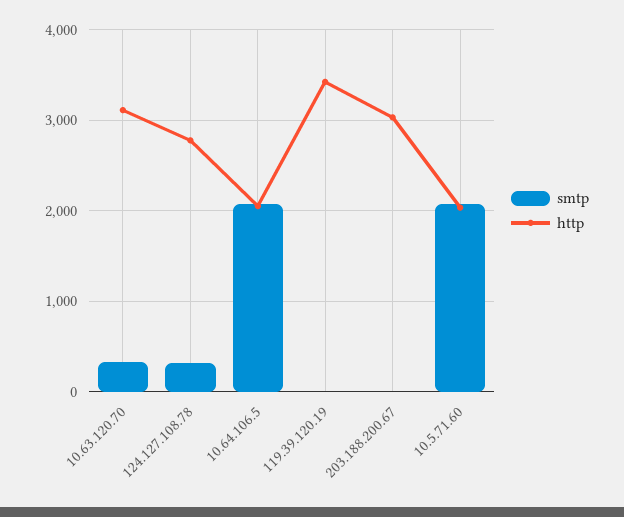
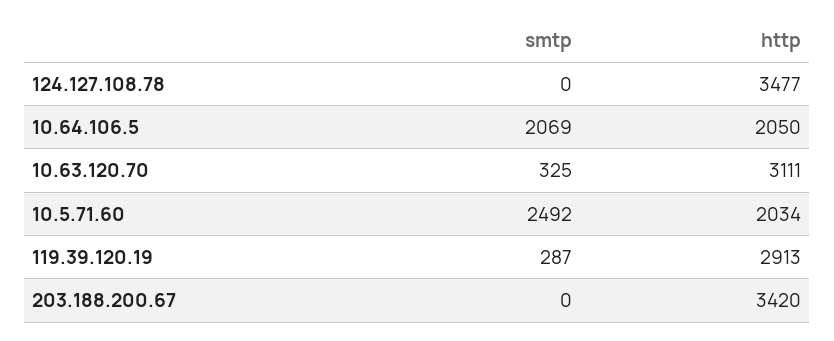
  {
    "smtp": {
      "10.63.120.70": 325,
-     "124.127.108.78": 300,
+     "124.127.108.78": 0,
      "10.64.106.5": 2069,
-     "119.39.120.19": 0,
+     "119.39.120.19": 287,
      "203.188.200.67": 0,
-     "10.5.71.60": 2100
+     "10.5.71.60": 2492
    },
    "http": {
      "10.63.120.70": 3111,
-     "124.127.108.78": 2800,
+     "124.127.108.78": 3477,
      "10.64.106.5": 2050,
-     "119.39.120.19": 3400,
+     "119.39.120.19": 2913,
-     "203.188.200.67": 3000,
+     "203.188.200.67": 3420,
      "10.5.71.60": 2034
    }
  }

